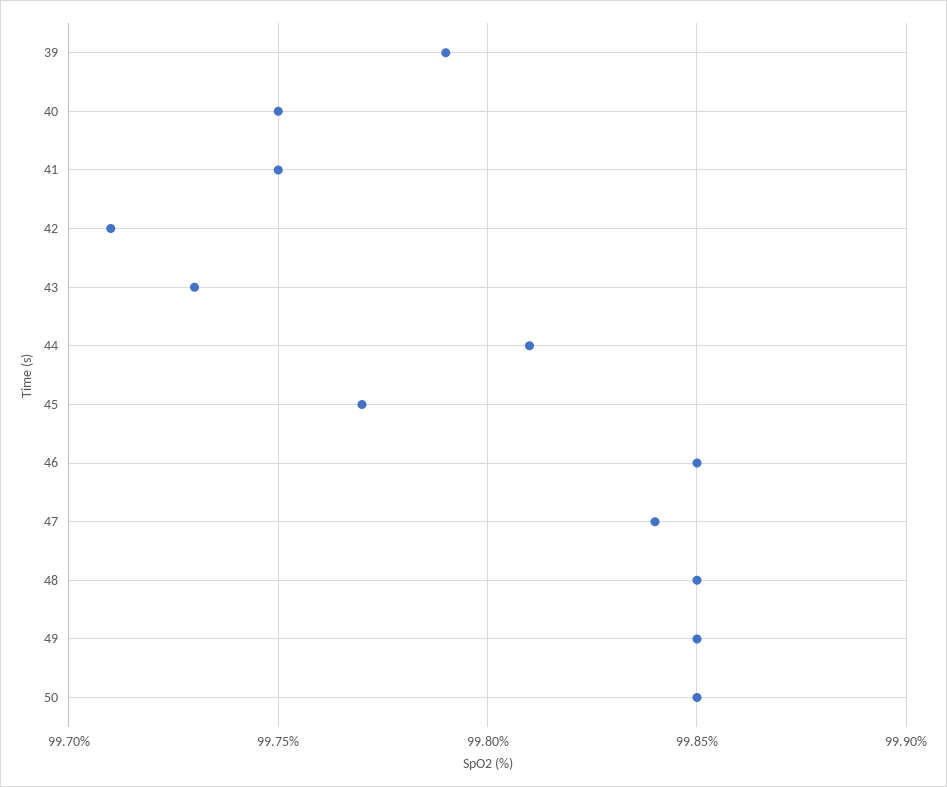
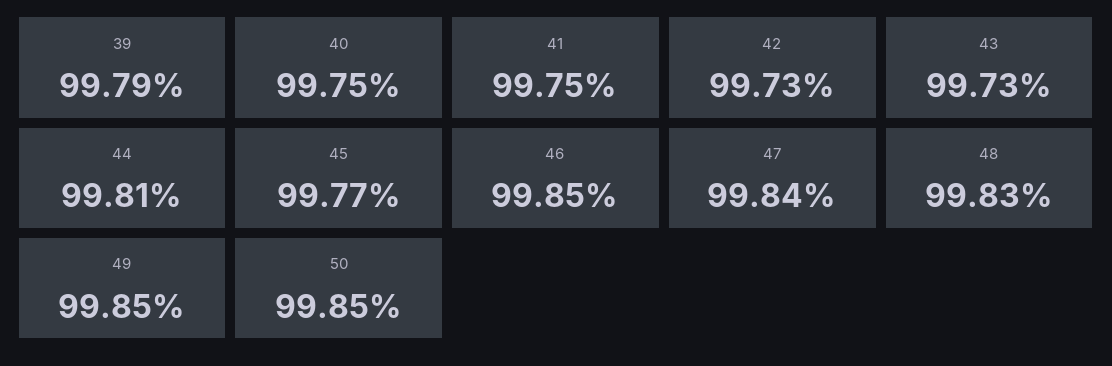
  {
    "39": 99.79,
    "40": 99.75,
    "41": 99.75,
-   "42": 99.71,
+   "42": 99.73,
    "43": 99.73,
    "44": 99.81,
    "45": 99.77,
    "46": 99.85,
    "47": 99.84,
-   "48": 99.85,
+   "48": 99.83,
    "49": 99.85,
    "50": 99.85
  }

